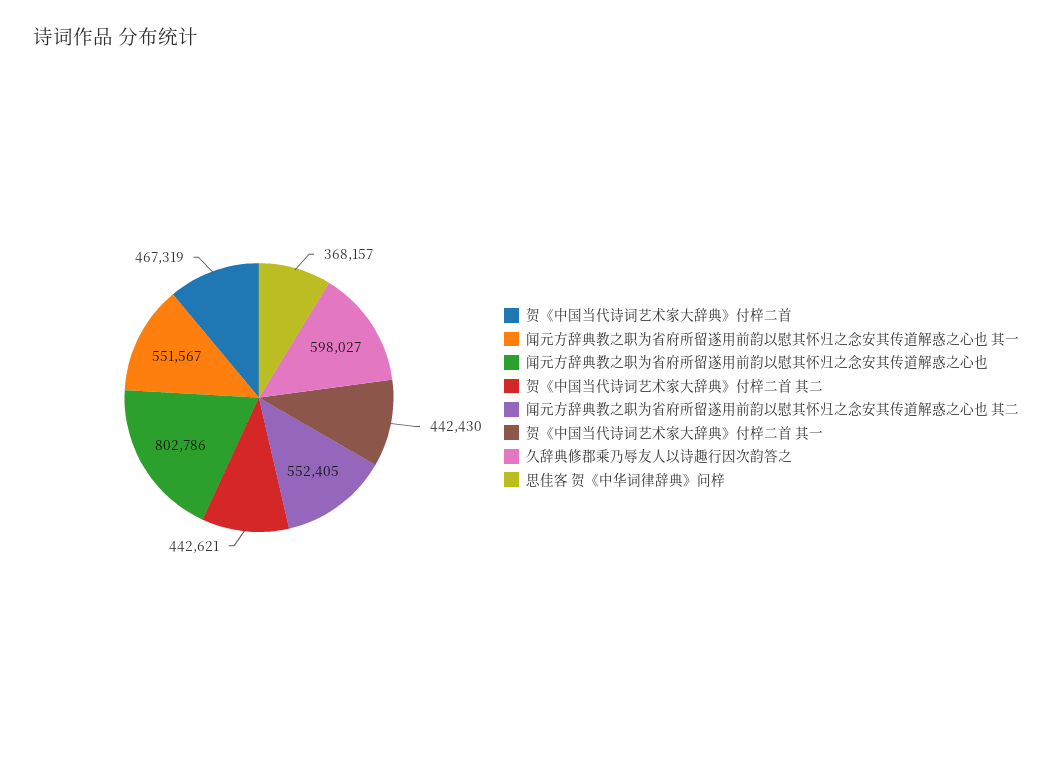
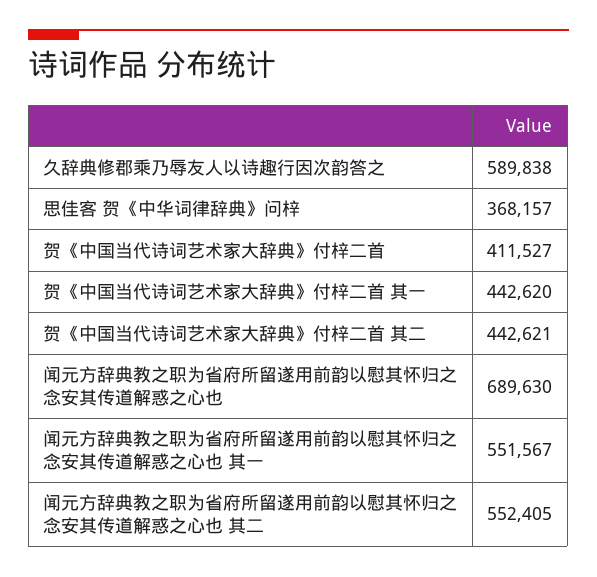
  {
-   "贺《中国当代诗词艺术家大辞典》付梓二首": 467319,
+   "贺《中国当代诗词艺术家大辞典》付梓二首": 411527,
    "闻元方辞典教之职为省府所留遂用前韵以慰其怀归之念安其传道解惑之心也 其一": 551567,
-   "闻元方辞典教之职为省府所留遂用前韵以慰其怀归之念安其传道解惑之心也": 802786,
+   "闻元方辞典教之职为省府所留遂用前韵以慰其怀归之念安其传道解惑之心也": 689630,
    "贺《中国当代诗词艺术家大辞典》付梓二首 其二": 442621,
    "闻元方辞典教之职为省府所留遂用前韵以慰其怀归之念安其传道解惑之心也 其二": 552405,
-   "贺《中国当代诗词艺术家大辞典》付梓二首 其一": 442430,
+   "贺《中国当代诗词艺术家大辞典》付梓二首 其一": 442620,
-   "久辞典修郡乘乃辱友人以诗趣行因次韵答之": 598027,
+   "久辞典修郡乘乃辱友人以诗趣行因次韵答之": 589838,
    "思佳客 贺《中华词律辞典》问梓": 368157
  }

